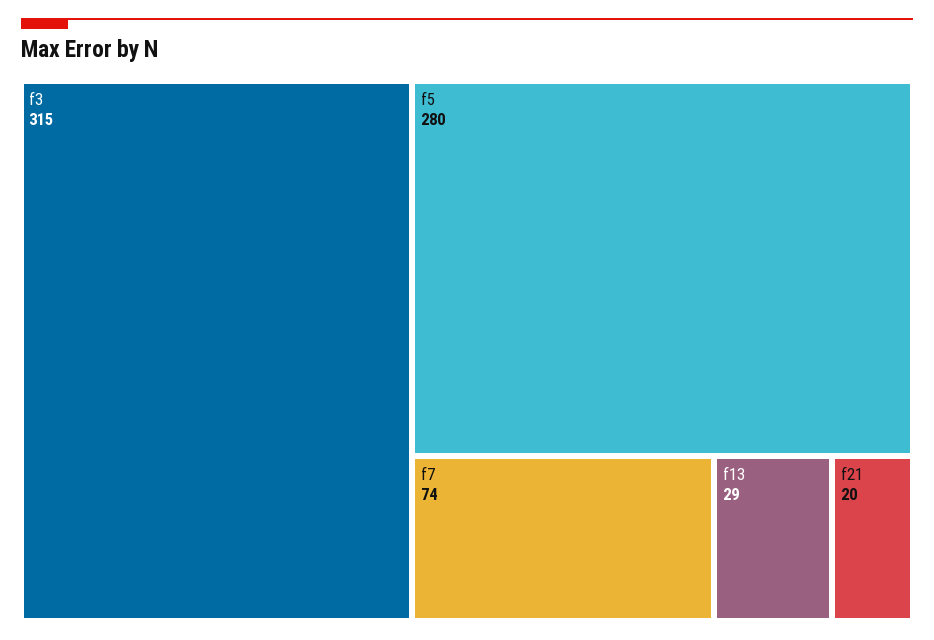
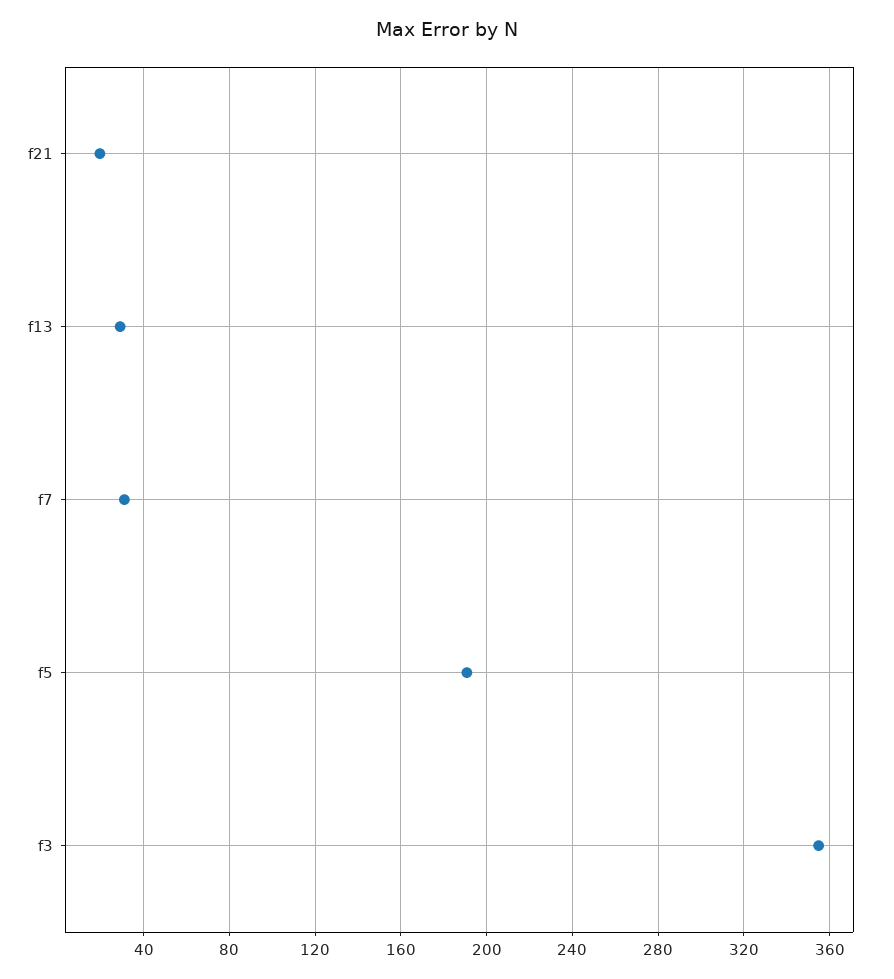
  {
-   "f3": 315,
+   "f3": 355,
-   "f5": 280,
+   "f5": 190,
-   "f7": 74,
+   "f7": 30,
    "f13": 29,
    "f21": 20
  }

